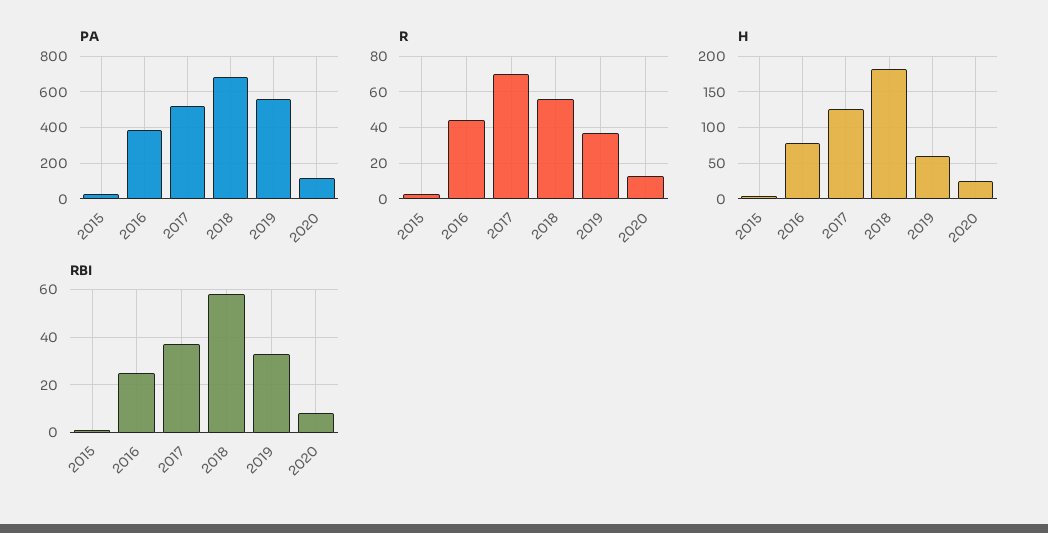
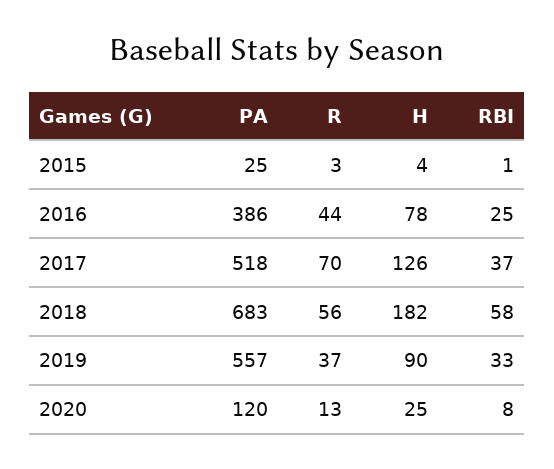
  {
    "PA": {
      "2015": 25,
      "2016": 386,
      "2017": 518,
      "2018": 683,
      "2019": 557,
      "2020": 120
    },
    "R": {
      "2015": 3,
      "2016": 44,
      "2017": 70,
      "2018": 56,
      "2019": 37,
      "2020": 13
    },
    "H": {
      "2015": 4,
      "2016": 78,
      "2017": 126,
      "2018": 182,
-     "2019": 60,
+     "2019": 90,
      "2020": 25
    },
    "RBI": {
      "2015": 1,
      "2016": 25,
      "2017": 37,
      "2018": 58,
      "2019": 33,
      "2020": 8
    }
  }

